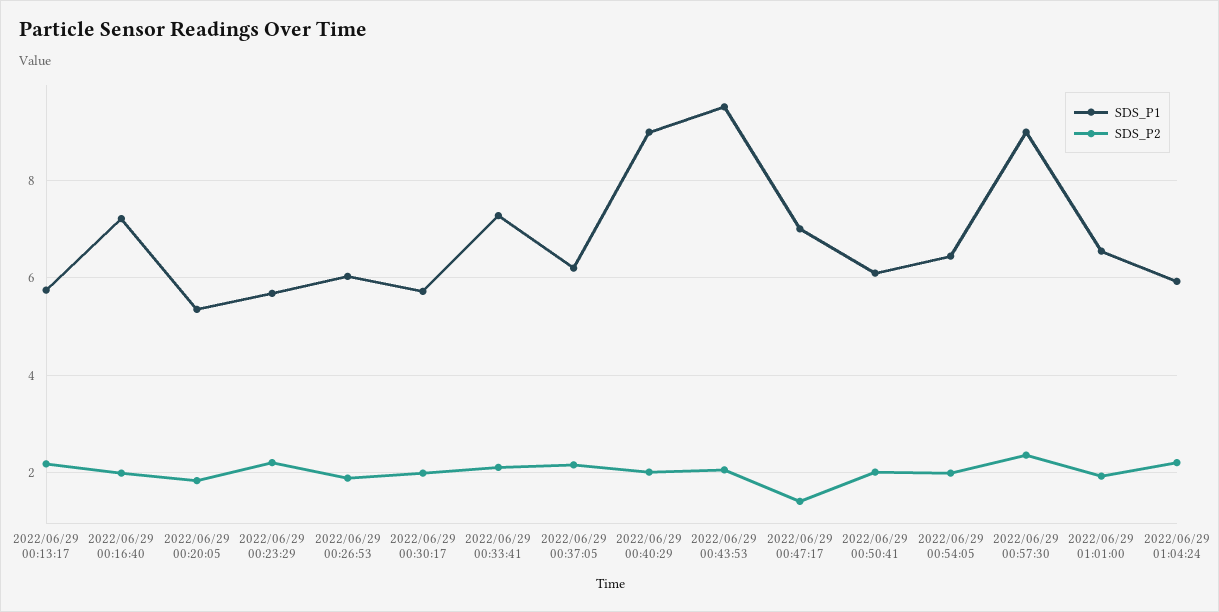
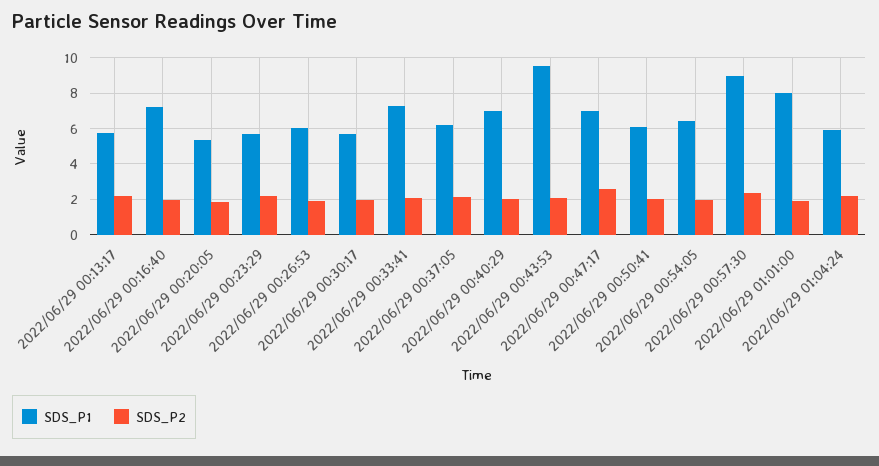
  {
    "SDS_P1": {
      "2022/06/29 00:13:17": 5.8,
      "2022/06/29 00:16:40": 7.2,
      "2022/06/29 00:20:05": 5.4,
      "2022/06/29 00:23:29": 5.6,
      "2022/06/29 00:26:53": 6,
      "2022/06/29 00:30:17": 5.8,
      "2022/06/29 00:33:41": 7.2,
      "2022/06/29 00:37:05": 6.2,
-     "2022/06/29 00:40:29": 9,
+     "2022/06/29 00:40:29": 7,
      "2022/06/29 00:43:53": 9.6,
      "2022/06/29 00:47:17": 7,
      "2022/06/29 00:50:41": 6.2,
      "2022/06/29 00:54:05": 6.4,
      "2022/06/29 00:57:30": 9,
-     "2022/06/29 01:01:00": 6.6,
+     "2022/06/29 01:01:00": 8,
      "2022/06/29 01:04:24": 6
    },
    "SDS_P2": {
      "2022/06/29 00:13:17": 2.2,
      "2022/06/29 00:16:40": 2,
      "2022/06/29 00:20:05": 1.8,
      "2022/06/29 00:23:29": 2.2,
      "2022/06/29 00:26:53": 1.8,
      "2022/06/29 00:30:17": 2,
      "2022/06/29 00:33:41": 2.2,
      "2022/06/29 00:37:05": 2.2,
      "2022/06/29 00:40:29": 2,
      "2022/06/29 00:43:53": 2,
-     "2022/06/29 00:47:17": 1.4,
+     "2022/06/29 00:47:17": 2.5,
      "2022/06/29 00:50:41": 2,
      "2022/06/29 00:54:05": 2,
      "2022/06/29 00:57:30": 2.4,
      "2022/06/29 01:01:00": 2,
      "2022/06/29 01:04:24": 2.2
    }
  }

